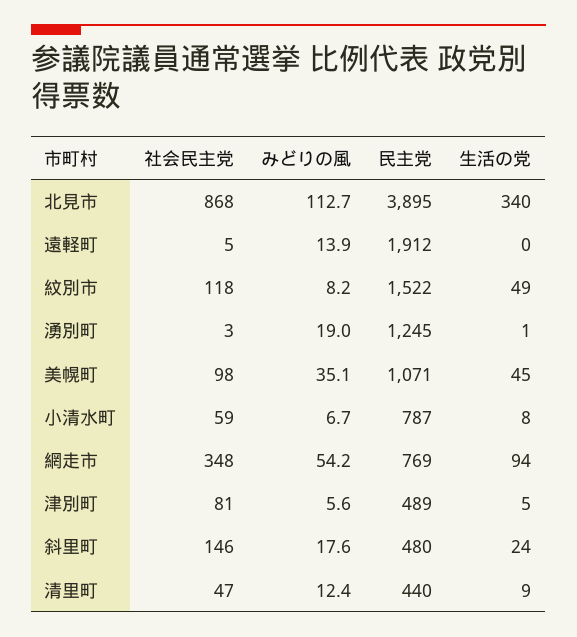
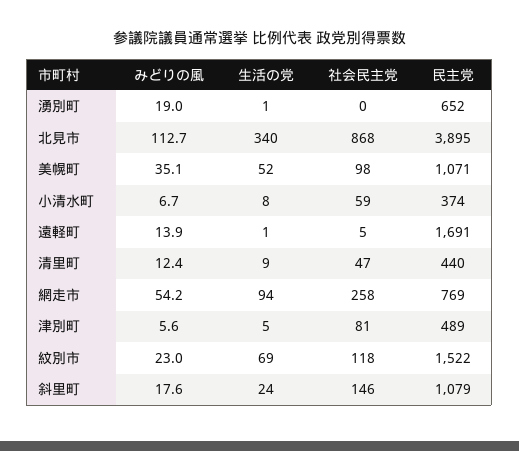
  {
    "社会民主党": {
      "北見市": 868,
      "遠軽町": 5,
      "紋別市": 118,
-     "湧別町": 3,
+     "湧別町": 0,
      "美幌町": 98,
      "小清水町": 59,
-     "網走市": 348,
+     "網走市": 258,
      "津別町": 81,
      "斜里町": 146,
      "清里町": 47
    },
    "みどりの風": {
      "北見市": 112.7,
      "遠軽町": 13.9,
-     "紋別市": 8.2,
+     "紋別市": 23,
      "湧別町": 19,
      "美幌町": 35.1,
      "小清水町": 6.7,
      "網走市": 54.2,
      "津別町": 5.6,
      "斜里町": 17.6,
      "清里町": 12.4
    },
    "民主党": {
      "北見市": 3895,
-     "遠軽町": 1912,
+     "遠軽町": 1691,
      "紋別市": 1522,
-     "湧別町": 1245,
+     "湧別町": 652,
      "美幌町": 1071,
-     "小清水町": 787,
+     "小清水町": 374,
      "網走市": 769,
      "津別町": 489,
-     "斜里町": 480,
+     "斜里町": 1079,
      "清里町": 440
    },
    "生活の党": {
      "北見市": 340,
-     "遠軽町": 0,
+     "遠軽町": 1,
-     "紋別市": 49,
+     "紋別市": 69,
      "湧別町": 1,
-     "美幌町": 45,
+     "美幌町": 52,
      "小清水町": 8,
      "網走市": 94,
      "津別町": 5,
      "斜里町": 24,
      "清里町": 9
    }
  }

